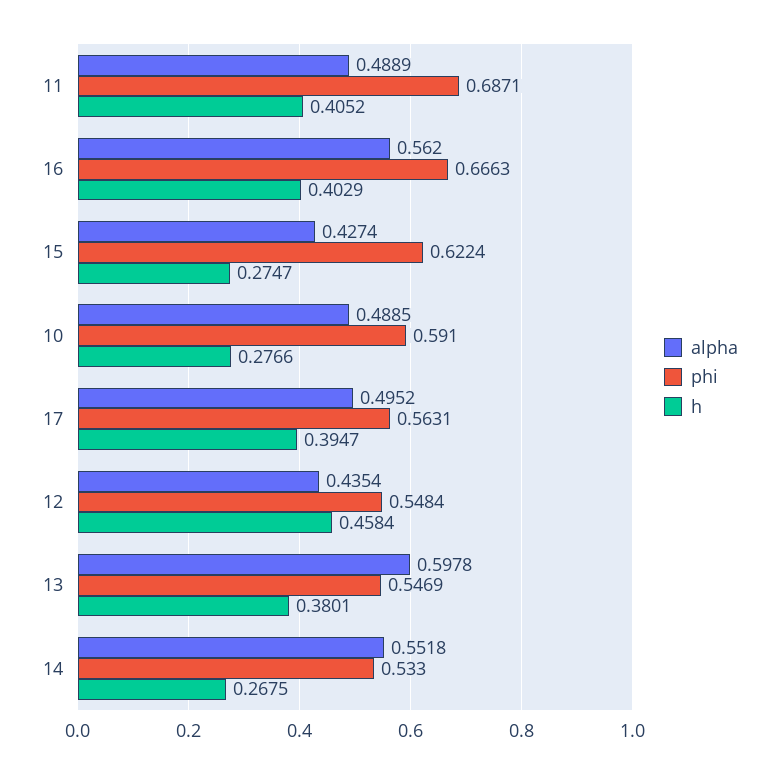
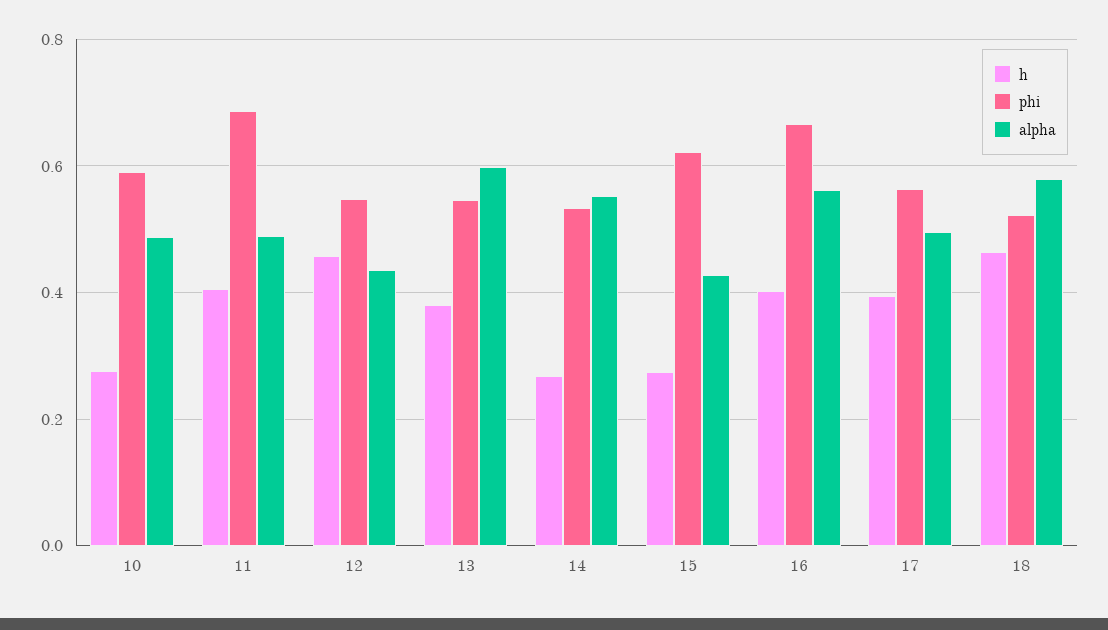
  {
    "alpha": {
      "11": 0.4889,
      "16": 0.562,
      "15": 0.4274,
      "10": 0.4885,
      "17": 0.4952,
      "12": 0.4354,
      "13": 0.5978,
-     "14": 0.5518
+     "14": 0.5518,
+     "18": 0.58
    },
    "phi": {
      "11": 0.6871,
      "16": 0.6663,
      "15": 0.6224,
      "10": 0.591,
      "17": 0.5631,
      "12": 0.5484,
      "13": 0.5469,
-     "14": 0.533
+     "14": 0.533,
+     "18": 0.52
    },
    "h": {
      "11": 0.4052,
      "16": 0.4029,
      "15": 0.2747,
      "10": 0.2766,
      "17": 0.3947,
      "12": 0.4584,
      "13": 0.3801,
-     "14": 0.2675
+     "14": 0.2675,
+     "18": 0.46
    }
  }

